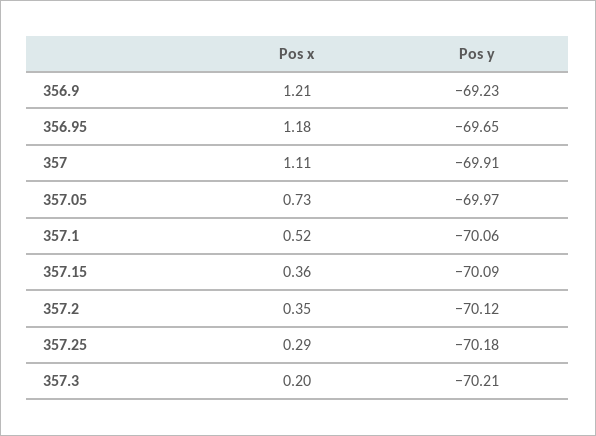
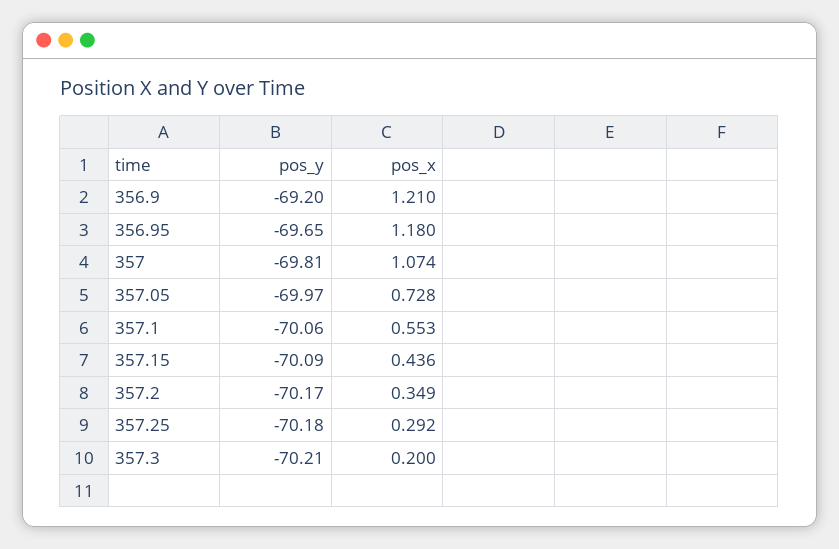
  {
    "Pos x": {
      "356.9": 1.21,
      "356.95": 1.18,
-     "357": 1.11,
+     "357": 1.074,
      "357.05": 0.728,
-     "357.1": 0.52,
+     "357.1": 0.553,
-     "357.15": 0.36,
+     "357.15": 0.436,
      "357.2": 0.349,
      "357.25": 0.292,
      "357.3": 0.2
    },
    "Pos y": {
-     "356.9": -69.23,
+     "356.9": -69.2,
      "356.95": -69.65,
-     "357": -69.91,
+     "357": -69.81,
      "357.05": -69.97,
      "357.1": -70.06,
      "357.15": -70.09,
-     "357.2": -70.12,
+     "357.2": -70.17,
      "357.25": -70.18,
      "357.3": -70.21
    }
  }

